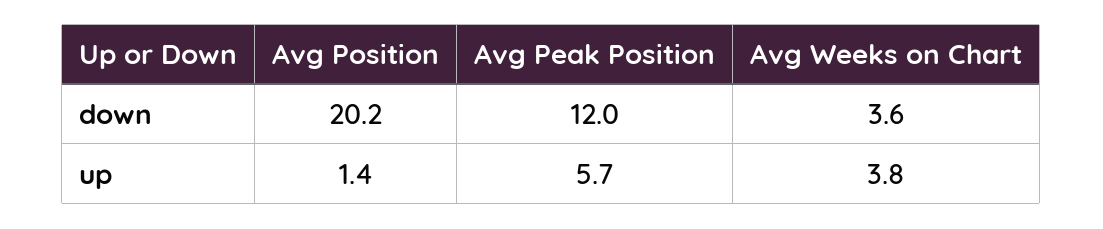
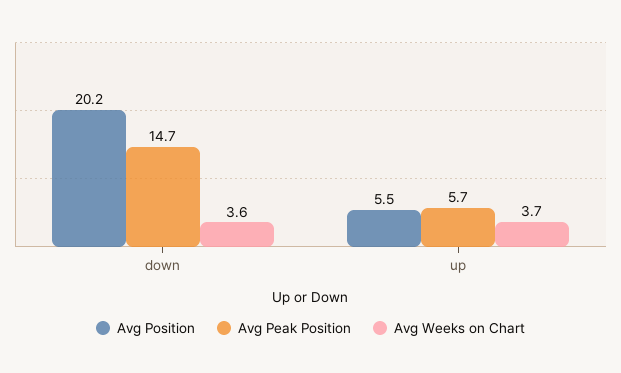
  {
    "Avg Position": {
      "down": 20.2,
-     "up": 1.4
+     "up": 5.5
    },
    "Avg Peak Position": {
-     "down": 12,
+     "down": 14.7,
      "up": 5.7
    },
    "Avg Weeks on Chart": {
      "down": 3.6,
-     "up": 3.8
+     "up": 3.7
    }
  }

